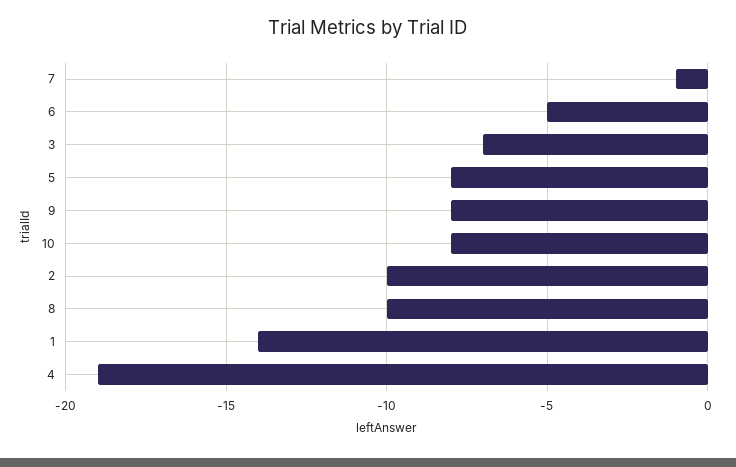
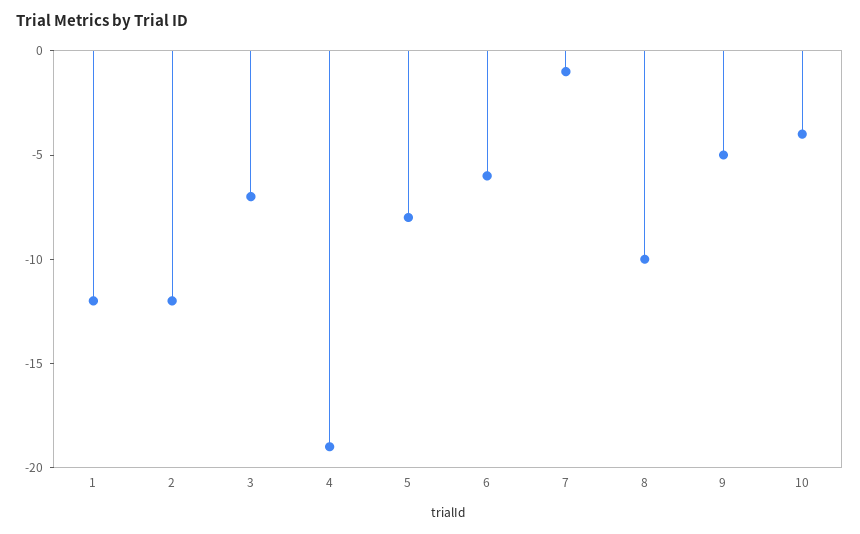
  {
    "7": -1,
-   "6": -5,
+   "6": -6,
    "3": -7,
    "5": -8,
-   "9": -8,
+   "9": -5,
-   "10": -8,
+   "10": -4,
-   "2": -10,
+   "2": -12,
    "8": -10,
-   "1": -14,
+   "1": -12,
    "4": -19
  }

